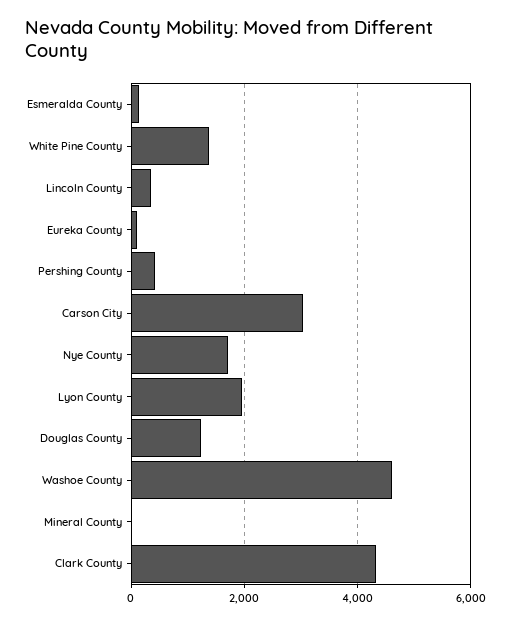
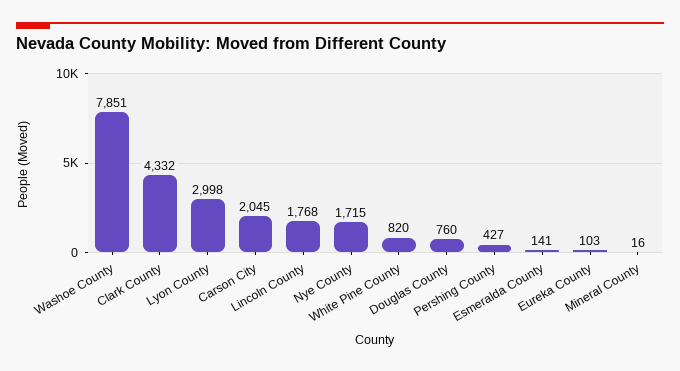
  {
    "Esmeralda County": 141,
-   "White Pine County": 1400,
+   "White Pine County": 820,
-   "Lincoln County": 400,
+   "Lincoln County": 1768,
    "Eureka County": 103,
    "Pershing County": 427,
-   "Carson City": 3000,
+   "Carson City": 2045,
    "Nye County": 1715,
-   "Lyon County": 2000,
+   "Lyon County": 2998,
-   "Douglas County": 1200,
+   "Douglas County": 760,
-   "Washoe County": 4600,
+   "Washoe County": 7851,
    "Mineral County": 16,
    "Clark County": 4332
  }

